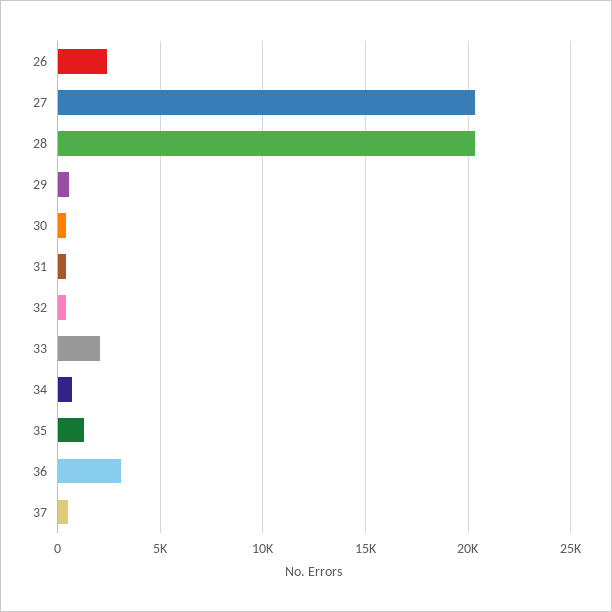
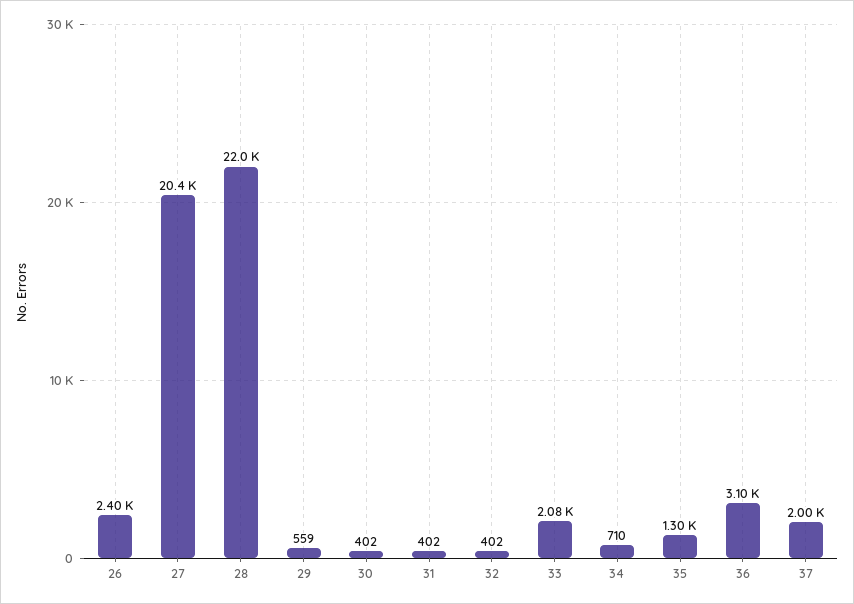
  {
    "26": 2400,
    "27": 20400,
-   "28": 20500,
+   "28": 22000,
    "29": 559,
    "30": 402,
    "31": 402,
    "32": 402,
    "33": 2080,
    "34": 710,
    "35": 1300,
    "36": 3100,
-   "37": 500
+   "37": 2000
  }

